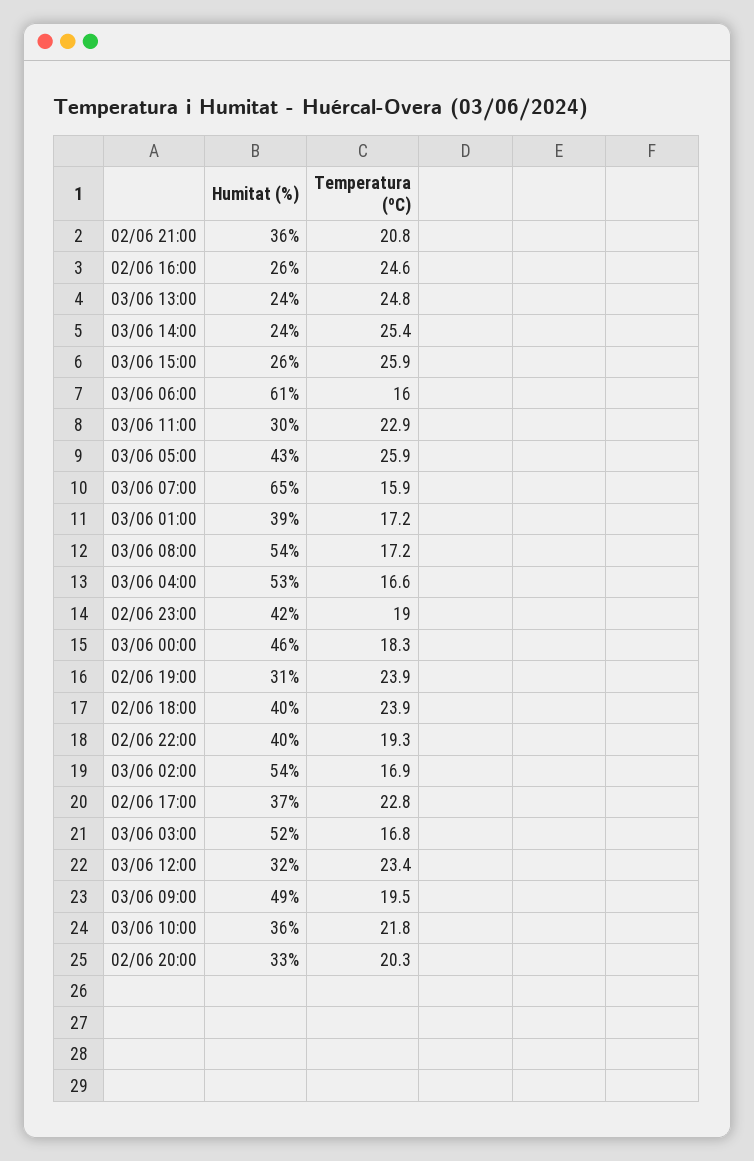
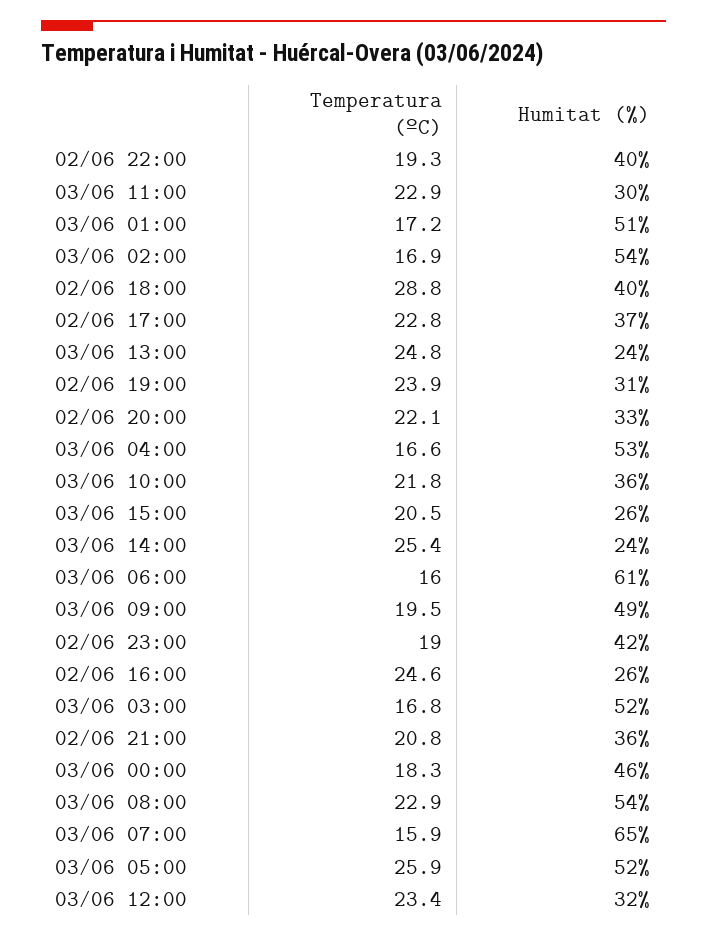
  {
    "Humitat (%)": {
      "02/06 21:00": 36,
      "02/06 16:00": 26,
      "03/06 13:00": 24,
      "03/06 14:00": 24,
      "03/06 15:00": 26,
      "03/06 06:00": 61,
      "03/06 11:00": 30,
-     "03/06 05:00": 43,
+     "03/06 05:00": 52,
      "03/06 07:00": 65,
-     "03/06 01:00": 39,
+     "03/06 01:00": 51,
      "03/06 08:00": 54,
      "03/06 04:00": 53,
      "02/06 23:00": 42,
      "03/06 00:00": 46,
      "02/06 19:00": 31,
      "02/06 18:00": 40,
      "02/06 22:00": 40,
      "03/06 02:00": 54,
      "02/06 17:00": 37,
      "03/06 03:00": 52,
      "03/06 12:00": 32,
      "03/06 09:00": 49,
      "03/06 10:00": 36,
      "02/06 20:00": 33
    },
    "Temperatura (ºC)": {
      "02/06 21:00": 20.8,
      "02/06 16:00": 24.6,
      "03/06 13:00": 24.8,
      "03/06 14:00": 25.4,
-     "03/06 15:00": 25.9,
+     "03/06 15:00": 20.5,
      "03/06 06:00": 16,
      "03/06 11:00": 22.9,
      "03/06 05:00": 25.9,
      "03/06 07:00": 15.9,
      "03/06 01:00": 17.2,
-     "03/06 08:00": 17.2,
+     "03/06 08:00": 22.9,
      "03/06 04:00": 16.6,
      "02/06 23:00": 19,
      "03/06 00:00": 18.3,
      "02/06 19:00": 23.9,
-     "02/06 18:00": 23.9,
+     "02/06 18:00": 28.8,
      "02/06 22:00": 19.3,
      "03/06 02:00": 16.9,
      "02/06 17:00": 22.8,
      "03/06 03:00": 16.8,
      "03/06 12:00": 23.4,
      "03/06 09:00": 19.5,
      "03/06 10:00": 21.8,
-     "02/06 20:00": 20.3
+     "02/06 20:00": 22.1
    }
  }

